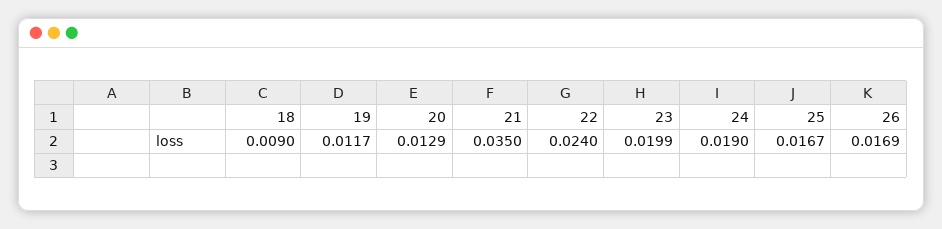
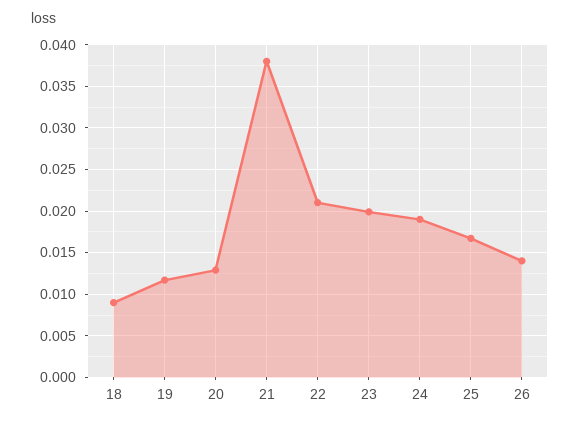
  {
    "18": 0.009,
    "19": 0.0117,
    "20": 0.0129,
-   "21": 0.035,
+   "21": 0.038,
-   "22": 0.024,
+   "22": 0.021,
    "23": 0.0199,
    "24": 0.019,
    "25": 0.0167,
-   "26": 0.0169
+   "26": 0.014
  }

